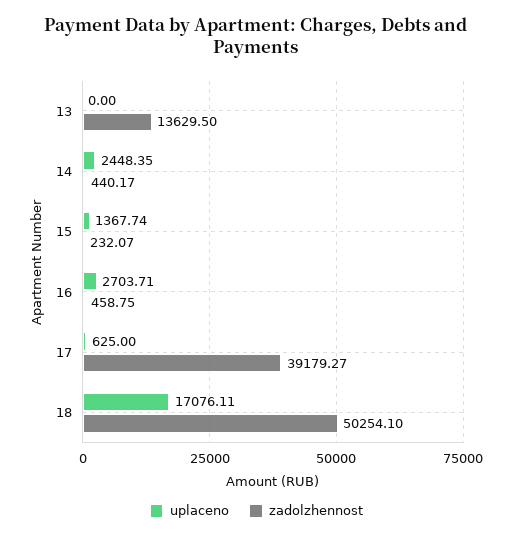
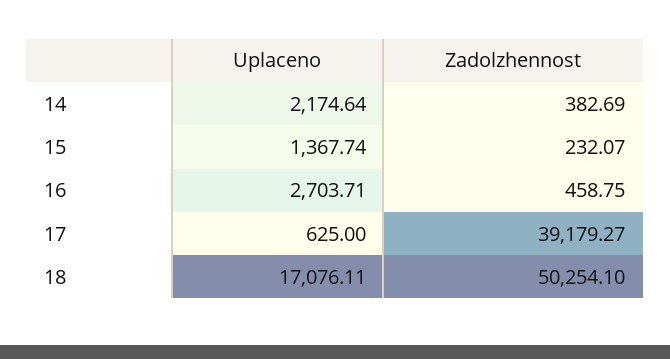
  {
    "uplaceno": {
-     "13": 0,
-     "14": 2448.35,
+     "14": 2174.64,
      "15": 1367.74,
      "16": 2703.71,
      "17": 625,
      "18": 17076.11
    },
    "zadolzhennost": {
-     "13": 13629.5,
-     "14": 440.17,
+     "14": 382.69,
      "15": 232.07,
      "16": 458.75,
      "17": 39179.27,
      "18": 50254.1
    }
  }

